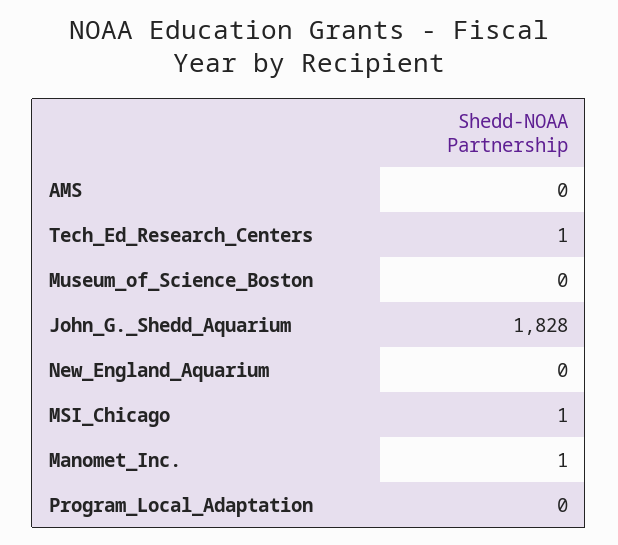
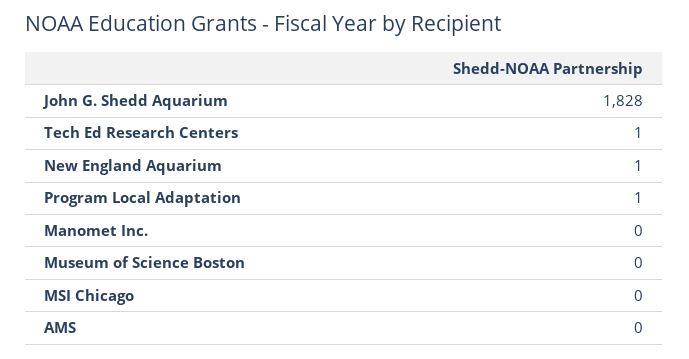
  {
    "AMS": 0,
    "Tech_Ed_Research_Centers": 1,
    "Museum_of_Science_Boston": 0,
    "John_G._Shedd_Aquarium": 1828,
-   "New_England_Aquarium": 0,
+   "New_England_Aquarium": 1,
-   "MSI_Chicago": 1,
+   "MSI_Chicago": 0,
-   "Manomet_Inc.": 1,
+   "Manomet_Inc.": 0,
-   "Program_Local_Adaptation": 0
+   "Program_Local_Adaptation": 1
  }

